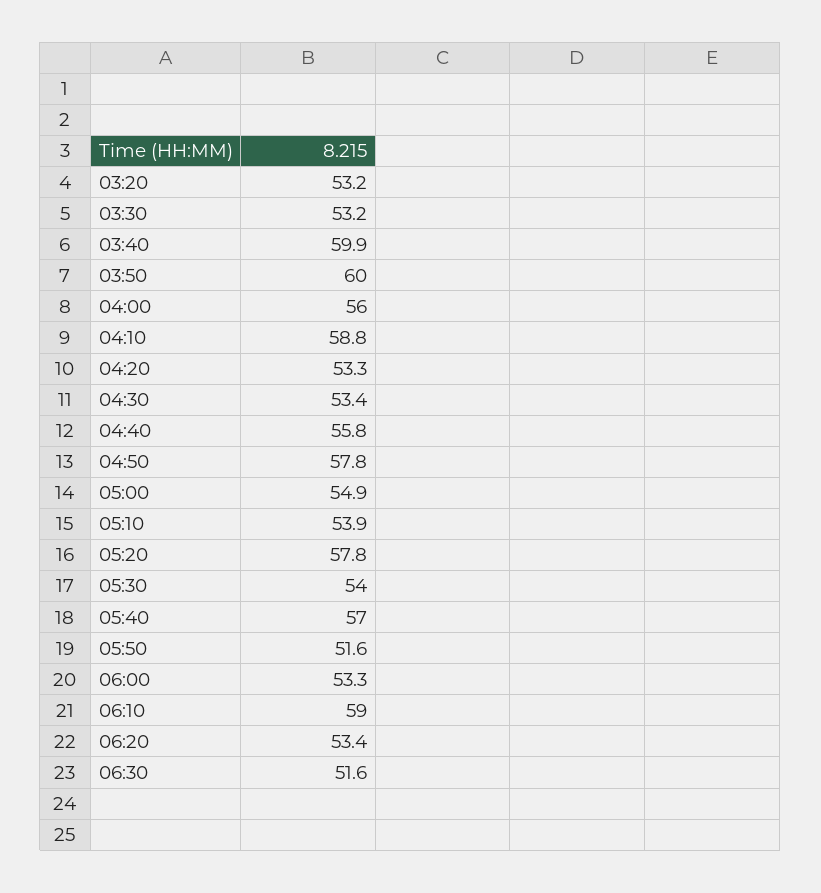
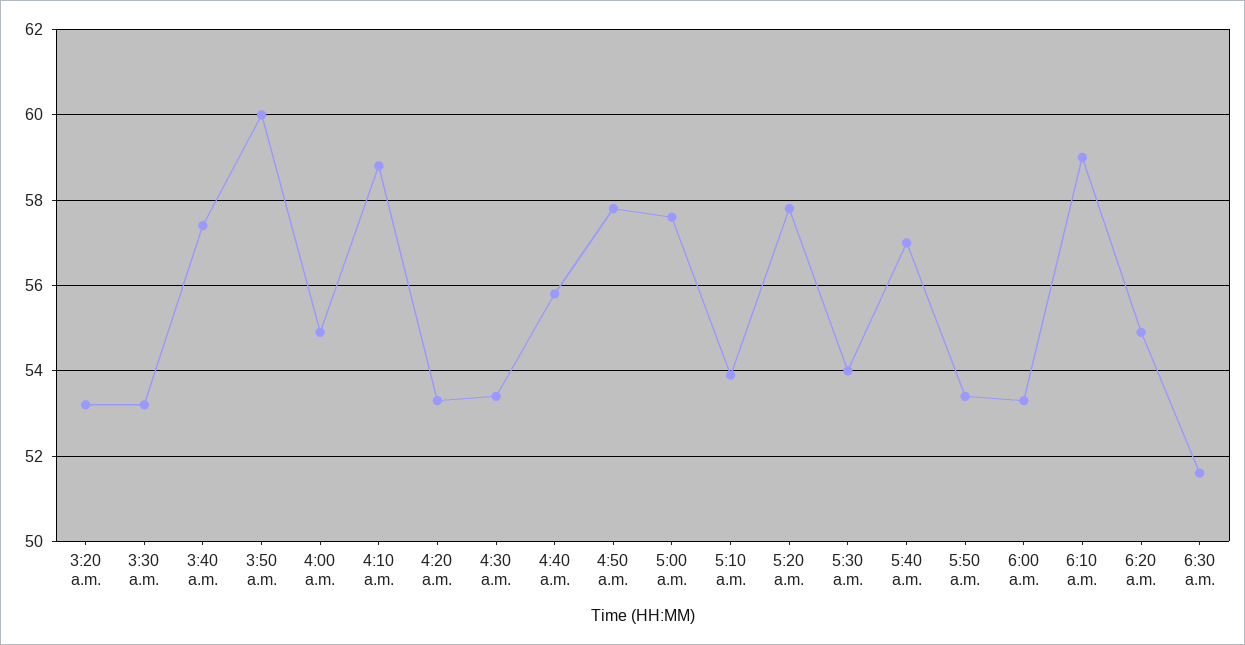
  {
    "03:20": 53.2,
    "03:30": 53.2,
-   "03:40": 59.9,
+   "03:40": 57.5,
    "03:50": 60,
-   "04:00": 56,
+   "04:00": 55,
    "04:10": 58.8,
    "04:20": 53.3,
    "04:30": 53.4,
    "04:40": 55.8,
    "04:50": 57.8,
-   "05:00": 54.9,
+   "05:00": 57.5,
    "05:10": 53.9,
    "05:20": 57.8,
    "05:30": 54,
    "05:40": 57,
-   "05:50": 51.6,
+   "05:50": 53.5,
    "06:00": 53.3,
    "06:10": 59,
-   "06:20": 53.4,
+   "06:20": 55,
    "06:30": 51.6
  }

